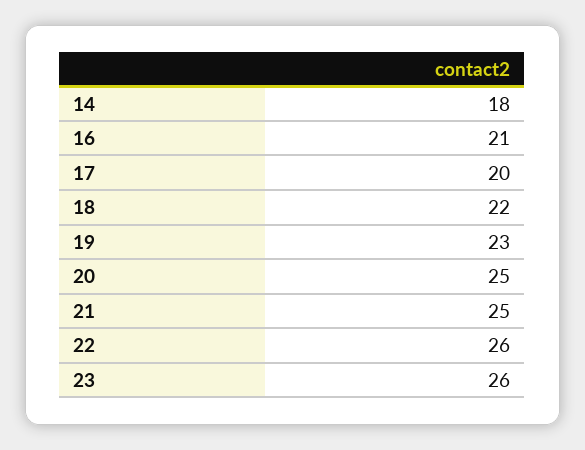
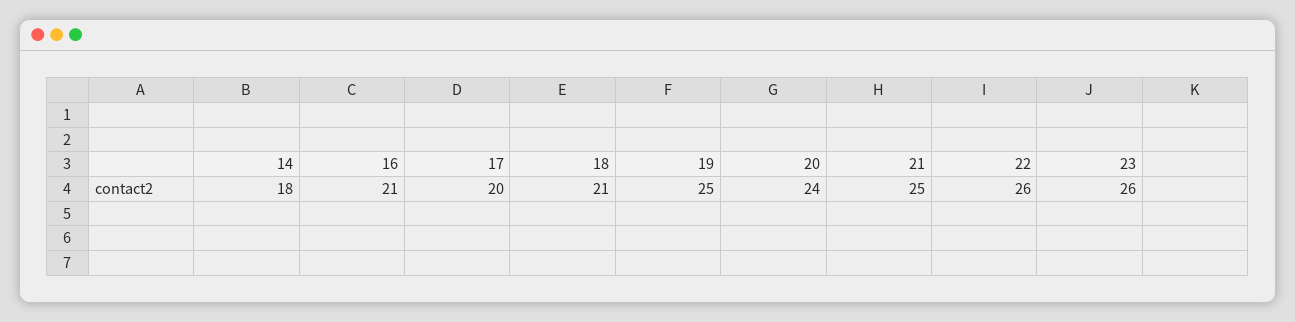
  {
    "14": 18,
    "16": 21,
    "17": 20,
-   "18": 22,
+   "18": 21,
-   "19": 23,
+   "19": 25,
-   "20": 25,
+   "20": 24,
    "21": 25,
    "22": 26,
    "23": 26
  }

